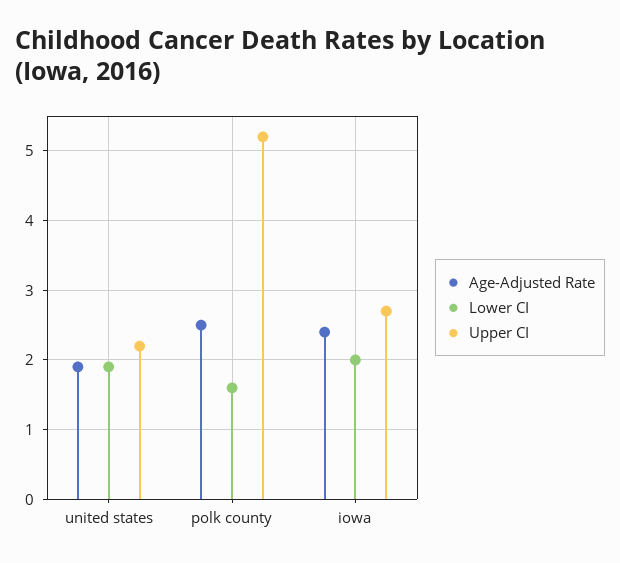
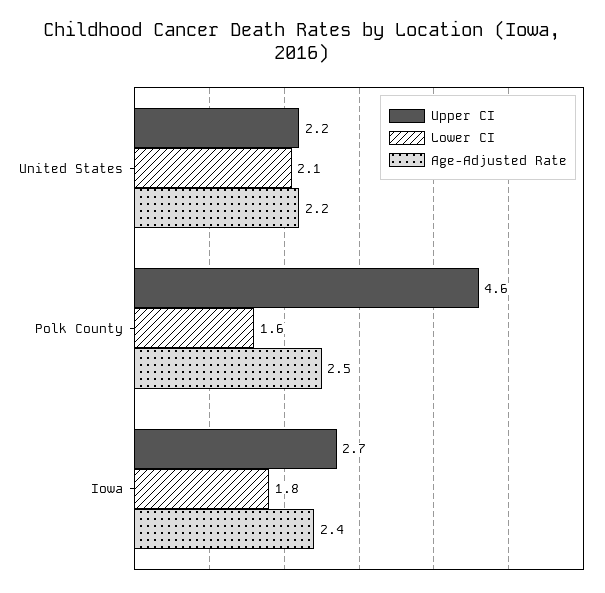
  {
    "Age-Adjusted Rate": {
-     "united states": 1.9,
+     "united states": 2.2,
      "polk county": 2.5,
      "iowa": 2.4
    },
    "Lower CI": {
-     "united states": 1.9,
+     "united states": 2.1,
      "polk county": 1.6,
-     "iowa": 2
+     "iowa": 1.8
    },
    "Upper CI": {
      "united states": 2.2,
-     "polk county": 5.2,
+     "polk county": 4.6,
      "iowa": 2.7
    }
  }

